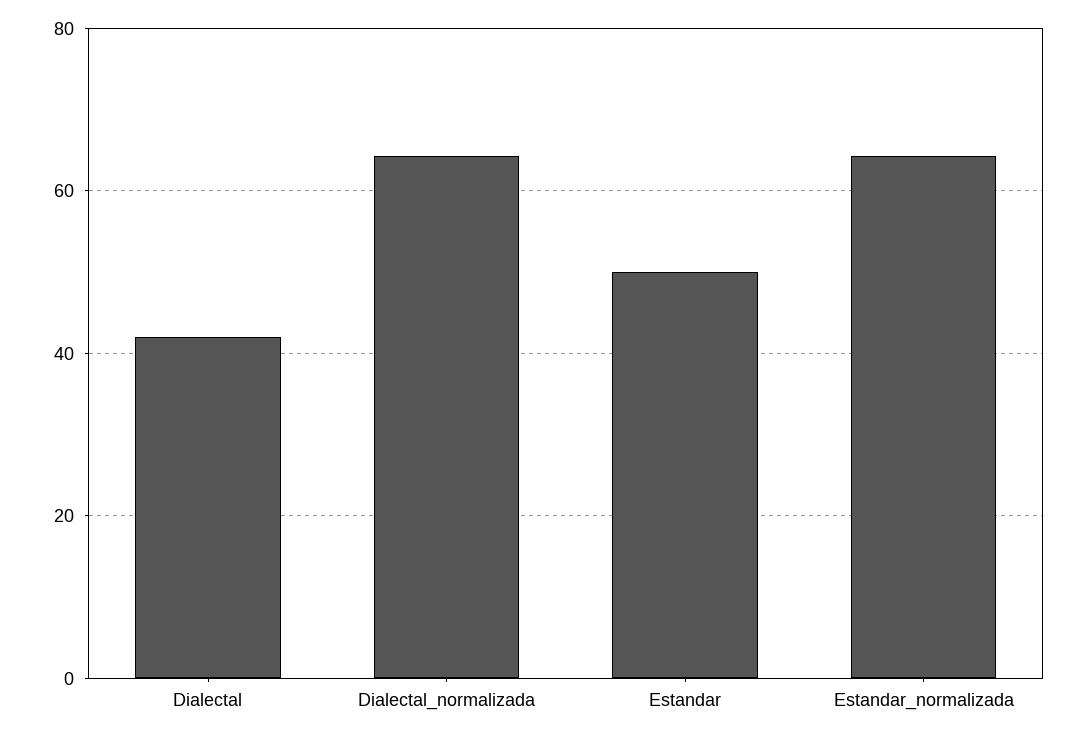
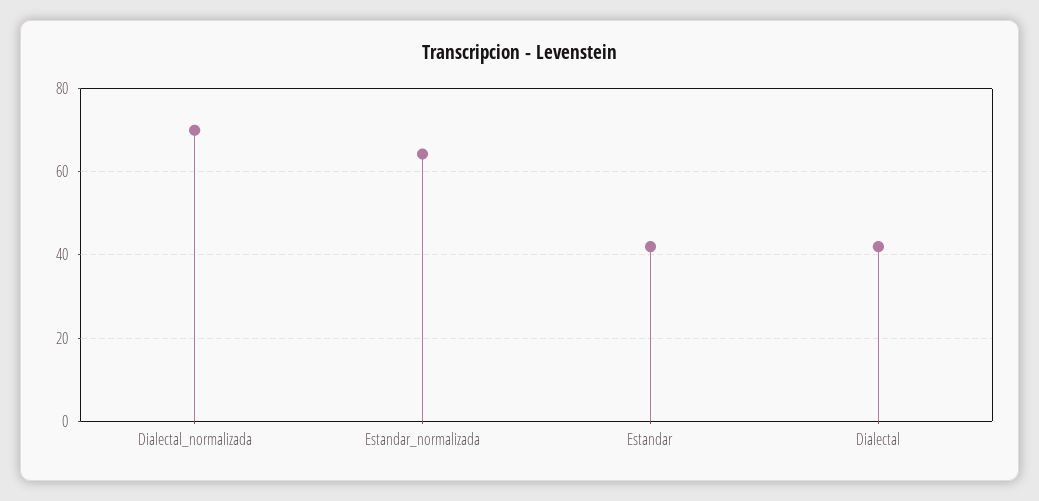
  {
    "Dialectal": 42,
-   "Dialectal_normalizada": 64,
+   "Dialectal_normalizada": 70,
-   "Estandar": 50,
+   "Estandar": 42,
    "Estandar_normalizada": 64
  }

